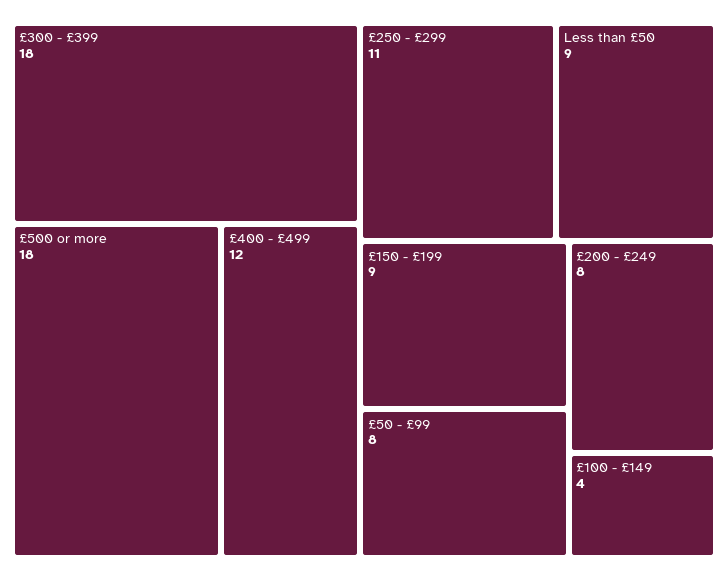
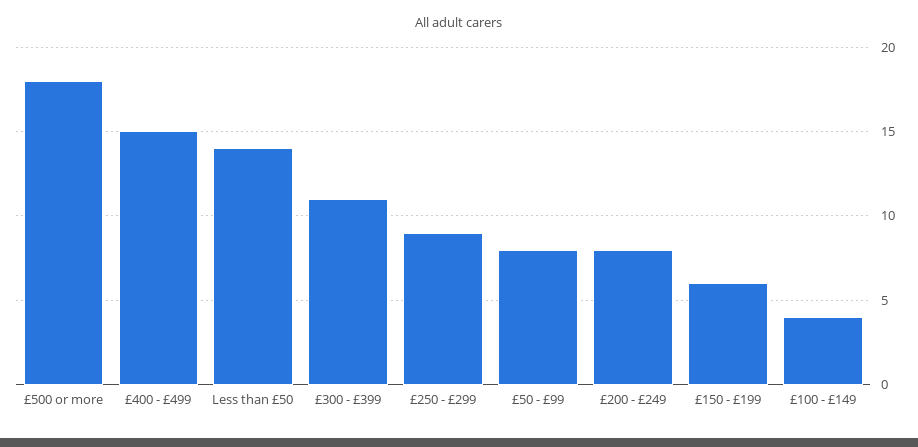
  {
-   "£300 - £399": 18,
+   "£300 - £399": 11,
    "£500 or more": 18,
-   "£400 - £499": 12,
+   "£400 - £499": 15,
-   "£250 - £299": 11,
+   "£250 - £299": 9,
-   "Less than £50": 9,
+   "Less than £50": 14,
-   "£150 - £199": 9,
+   "£150 - £199": 6,
    "£50 - £99": 8,
    "£200 - £249": 8,
    "£100 - £149": 4
  }

